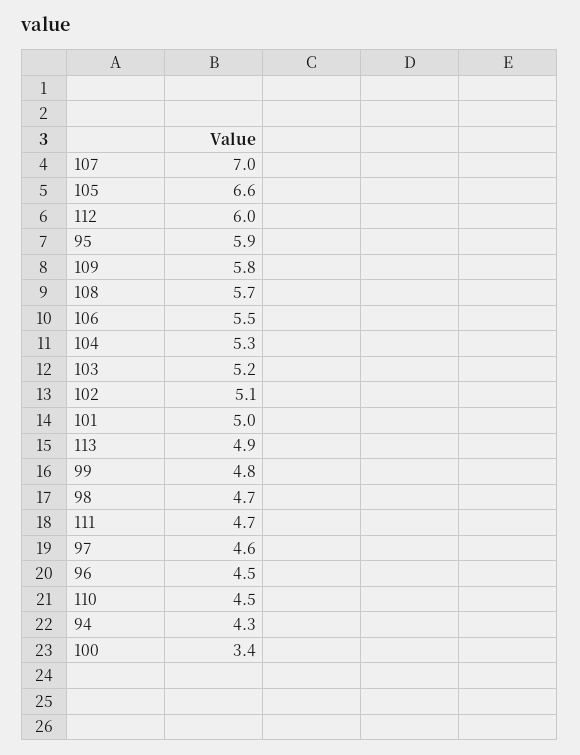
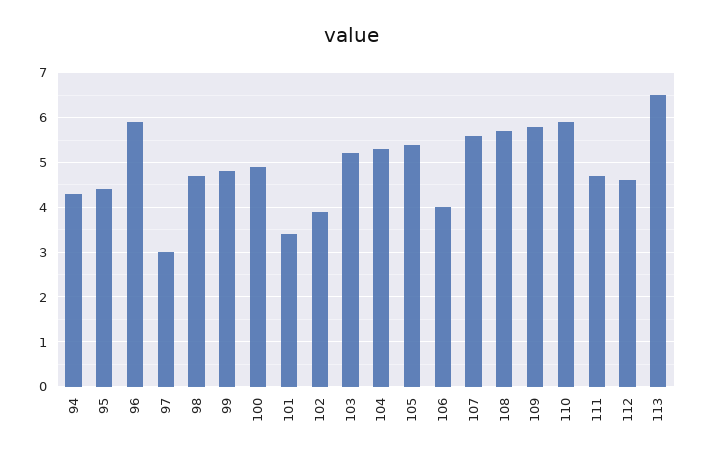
  {
-   "107": 7,
+   "107": 5.5,
-   "105": 6.6,
+   "105": 5.5,
-   "112": 6,
+   "112": 4.5,
-   "95": 5.9,
+   "95": 4.5,
    "109": 5.8,
    "108": 5.7,
-   "106": 5.5,
+   "106": 4,
    "104": 5.3,
    "103": 5.2,
-   "102": 5.1,
+   "102": 4,
-   "101": 5,
+   "101": 3.5,
-   "113": 4.9,
+   "113": 6.5,
    "99": 4.8,
    "98": 4.7,
    "111": 4.7,
-   "97": 4.6,
+   "97": 3,
-   "96": 4.5,
+   "96": 6,
-   "110": 4.5,
+   "110": 6,
    "94": 4.3,
-   "100": 3.4
+   "100": 5
  }

